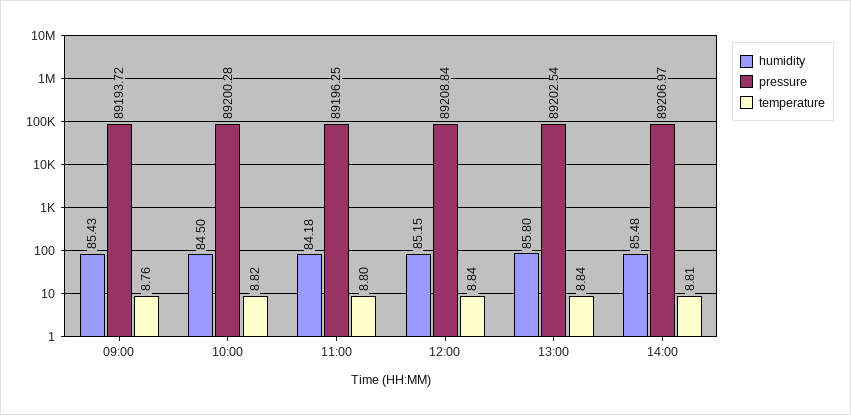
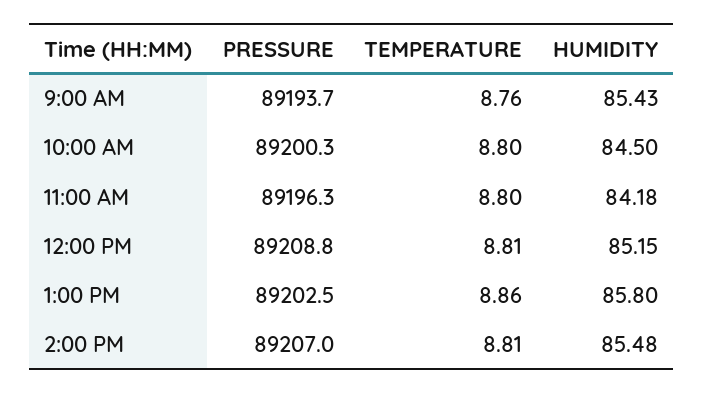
  {
    "humidity": {
      "09:00": 85.43,
      "10:00": 84.5,
      "11:00": 84.18,
      "12:00": 85.15,
      "13:00": 85.8,
      "14:00": 85.48
    },
    "pressure": {
      "09:00": 89193.72,
      "10:00": 89200.28,
      "11:00": 89196.25,
      "12:00": 89208.84,
      "13:00": 89202.54,
      "14:00": 89206.97
    },
    "temperature": {
      "09:00": 8.76,
-     "10:00": 8.82,
+     "10:00": 8.8,
      "11:00": 8.8,
-     "12:00": 8.84,
+     "12:00": 8.81,
-     "13:00": 8.84,
+     "13:00": 8.86,
      "14:00": 8.81
    }
  }

